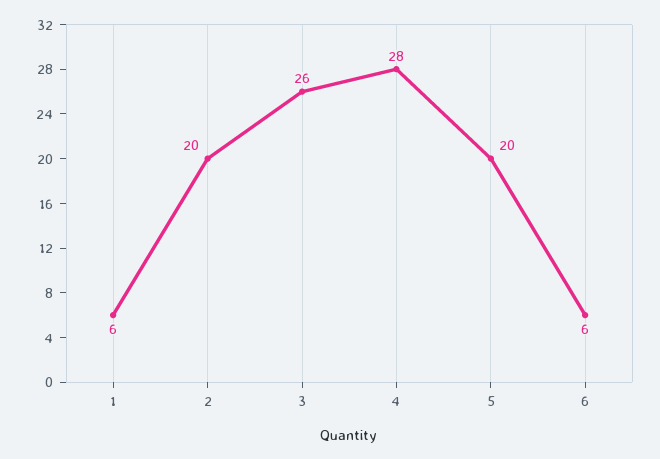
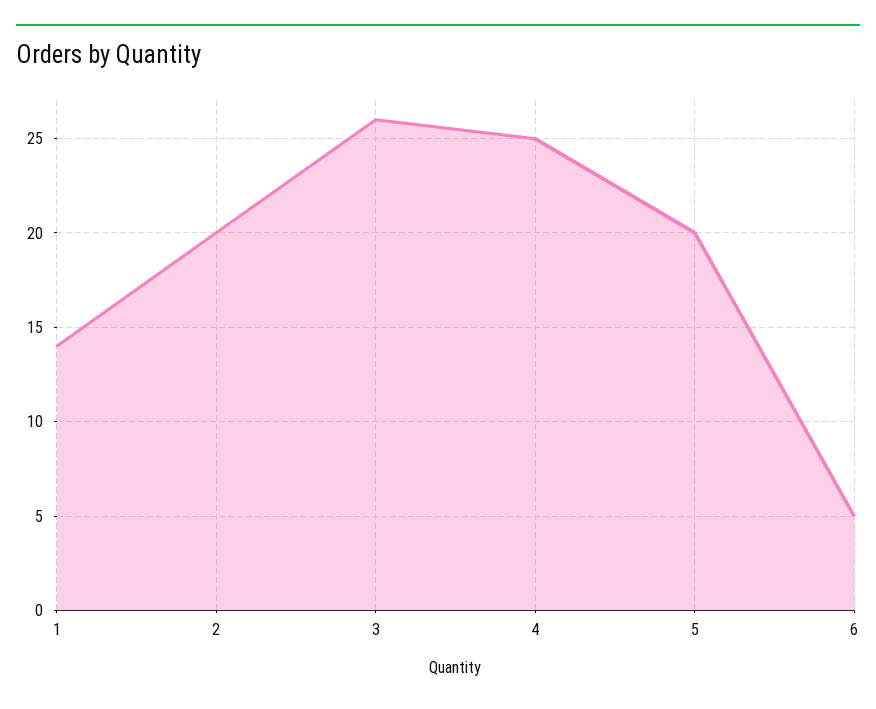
  {
-   "1": 6,
+   "1": 14,
    "2": 20,
    "3": 26,
-   "4": 28,
+   "4": 25,
    "5": 20,
-   "6": 6
+   "6": 5
  }

